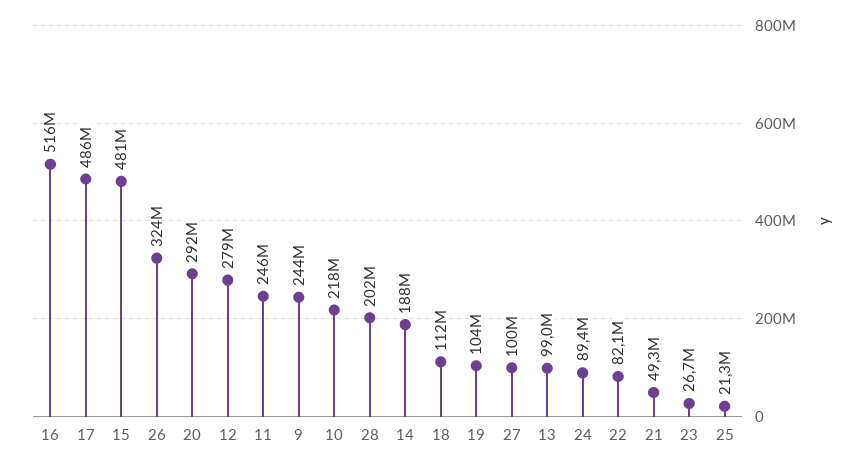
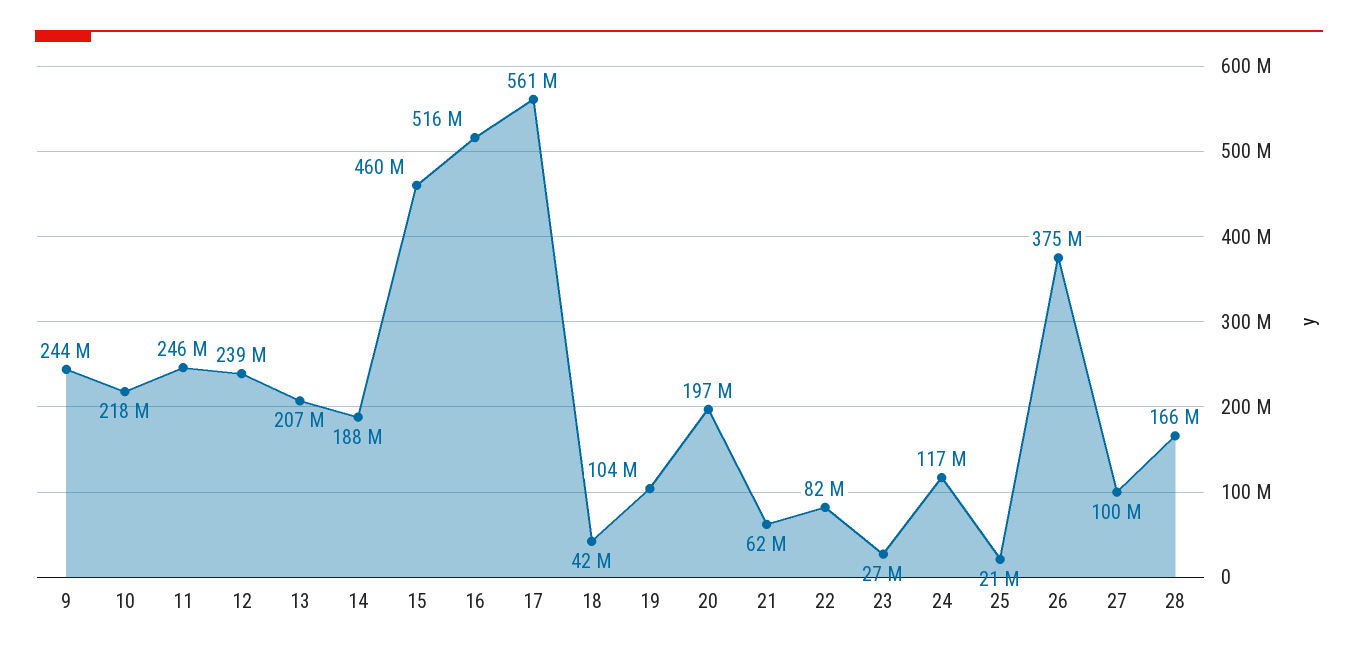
  {
    "16": 516000000,
-   "17": 486000000,
+   "17": 561000000,
-   "15": 481000000,
+   "15": 460000000,
-   "26": 324000000,
+   "26": 375000000,
-   "20": 292000000,
+   "20": 197000000,
-   "12": 279000000,
+   "12": 239000000,
    "11": 246000000,
    "9": 244000000,
    "10": 218000000,
-   "28": 202000000,
+   "28": 166000000,
    "14": 188000000,
-   "18": 112000000,
+   "18": 42000000,
    "19": 104000000,
    "27": 100000000,
-   "13": 99000000,
+   "13": 207000000,
-   "24": 89400000,
+   "24": 117000000,
    "22": 82100000,
-   "21": 49300000,
+   "21": 62000000,
    "23": 26700000,
    "25": 21300000
  }

